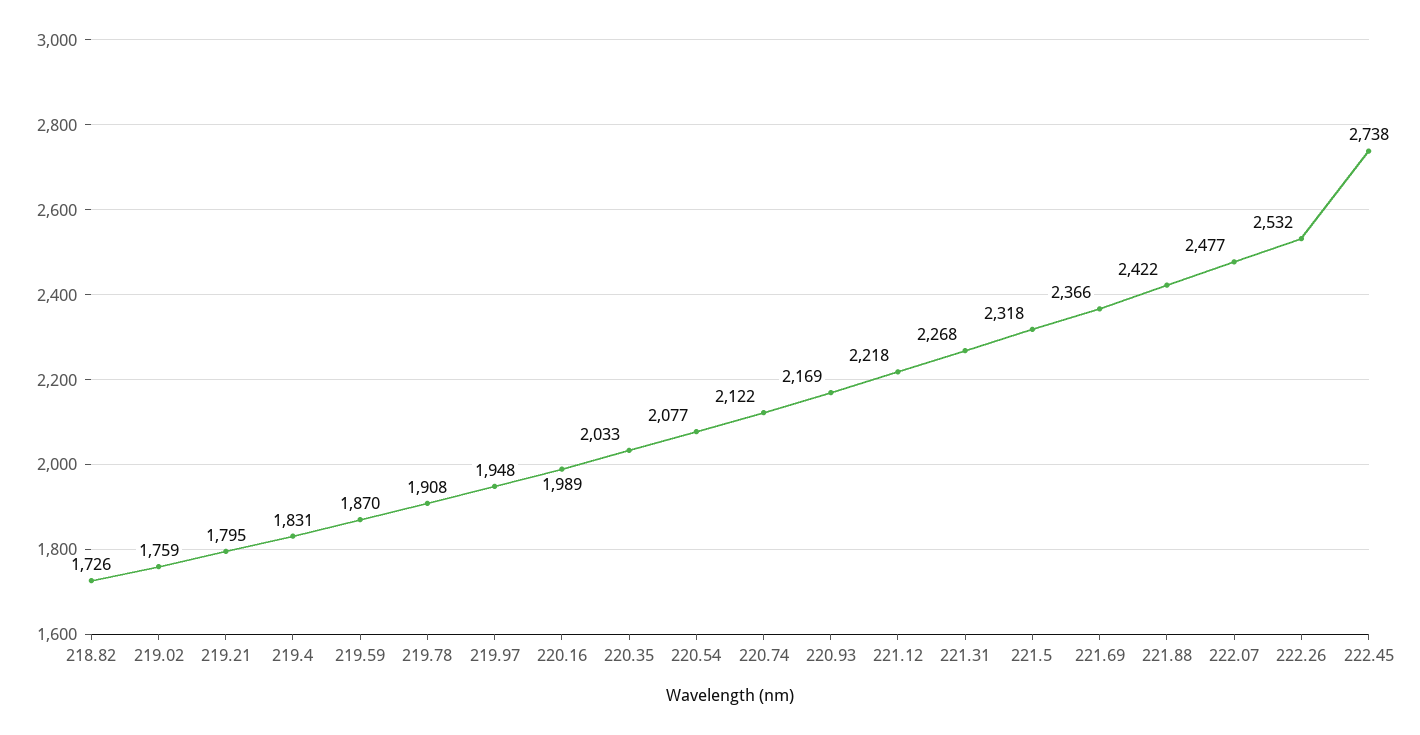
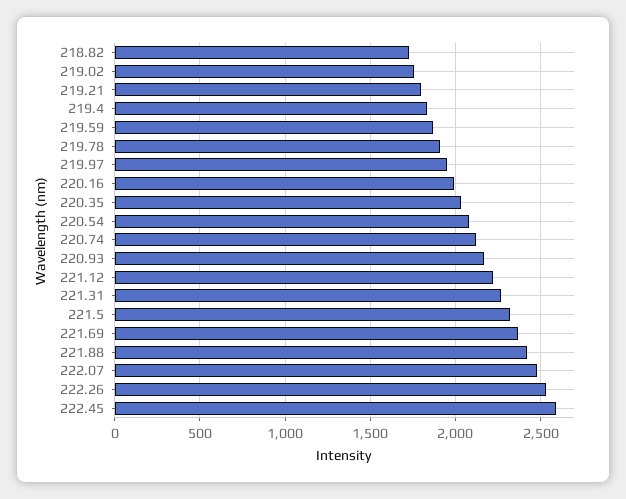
  {
    "218.82": 1726,
    "219.02": 1759,
    "219.21": 1795,
    "219.4": 1831,
    "219.59": 1870,
    "219.78": 1908,
    "219.97": 1948,
    "220.16": 1989,
    "220.35": 2033,
    "220.54": 2077,
    "220.74": 2122,
    "220.93": 2169,
    "221.12": 2218,
    "221.31": 2268,
    "221.5": 2318,
    "221.69": 2366,
    "221.88": 2422,
    "222.07": 2477,
    "222.26": 2532,
-   "222.45": 2738
+   "222.45": 2600
  }

